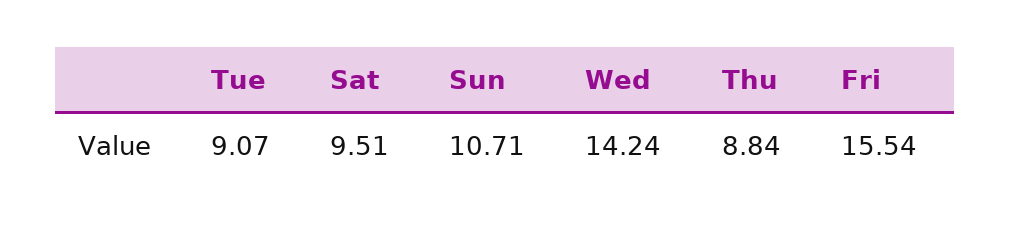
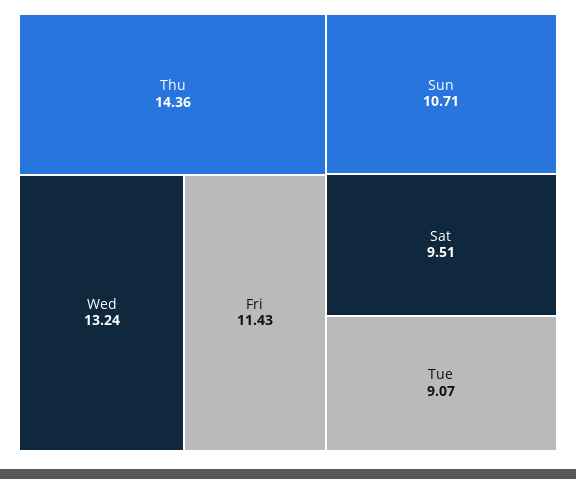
  {
    "Tue": 9.07,
    "Sat": 9.51,
    "Sun": 10.71,
-   "Wed": 14.24,
+   "Wed": 13.24,
-   "Thu": 8.84,
+   "Thu": 14.36,
-   "Fri": 15.54
+   "Fri": 11.43
  }

